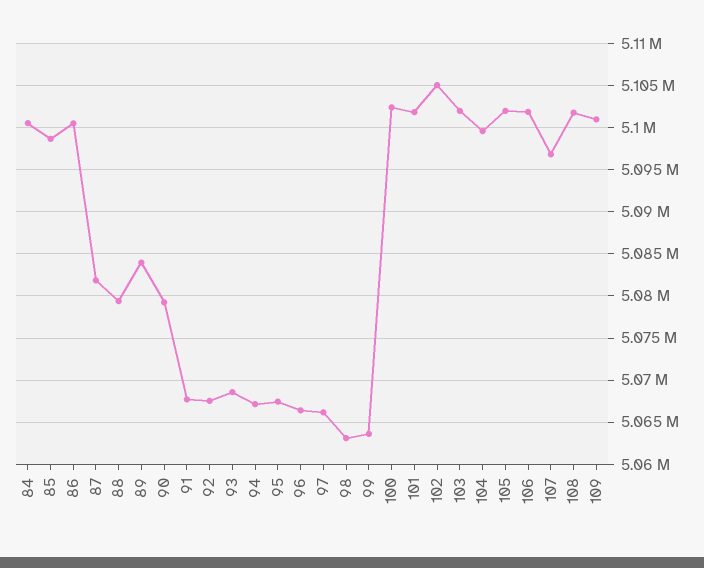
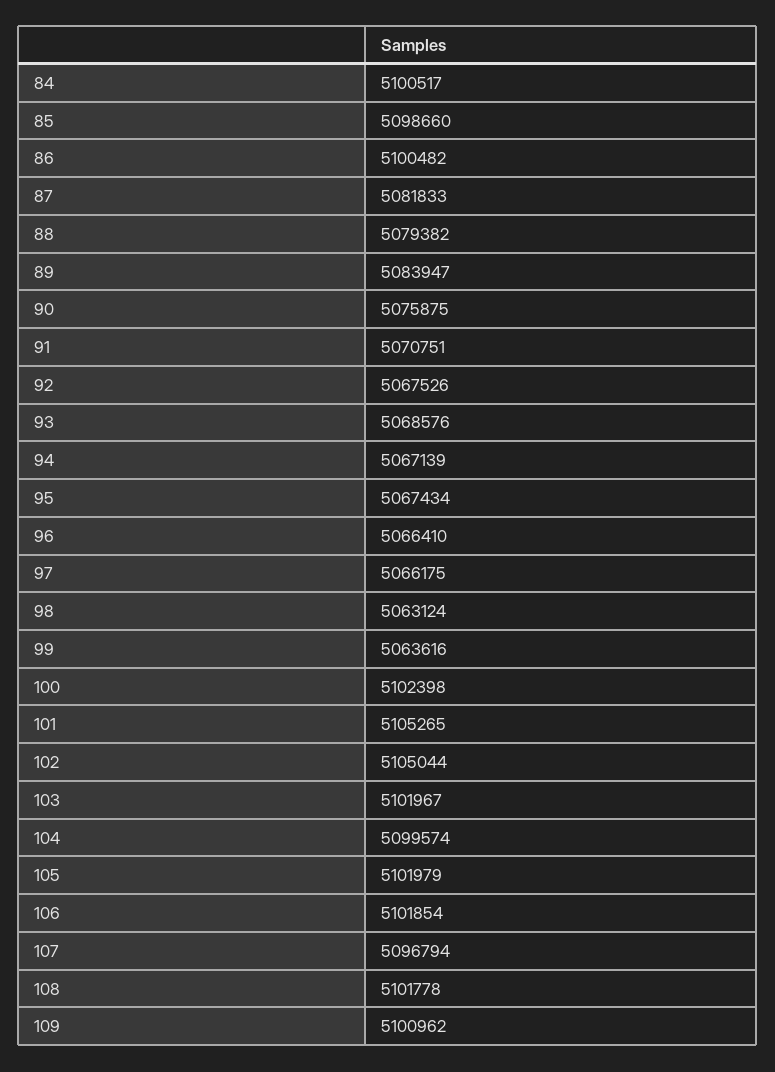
  {
    "84": 5100517,
    "85": 5098660,
    "86": 5100482,
    "87": 5081833,
    "88": 5079382,
    "89": 5083947,
-   "90": 5079000,
+   "90": 5075875,
-   "91": 5068000,
+   "91": 5070751,
    "92": 5067526,
    "93": 5068576,
    "94": 5067139,
    "95": 5067434,
    "96": 5066410,
    "97": 5066175,
    "98": 5063124,
    "99": 5063616,
    "100": 5102398,
-   "101": 5102000,
+   "101": 5105265,
    "102": 5105044,
    "103": 5101967,
    "104": 5099574,
    "105": 5101979,
    "106": 5101854,
    "107": 5096794,
    "108": 5101778,
    "109": 5100962
  }

